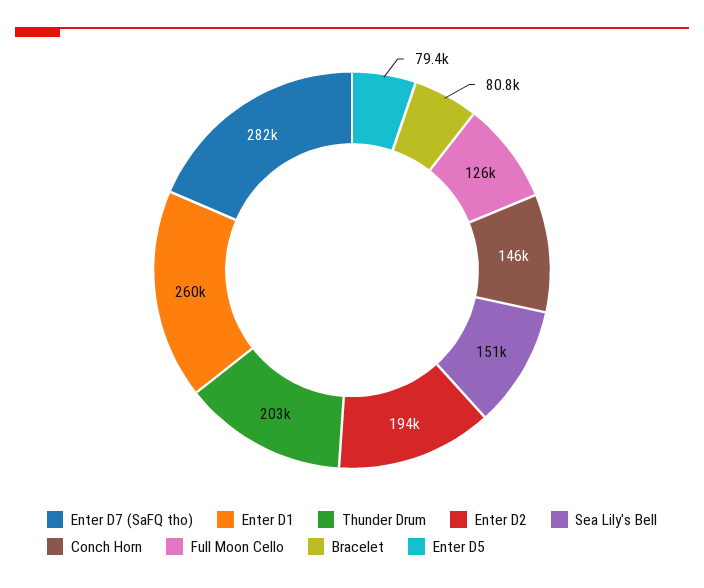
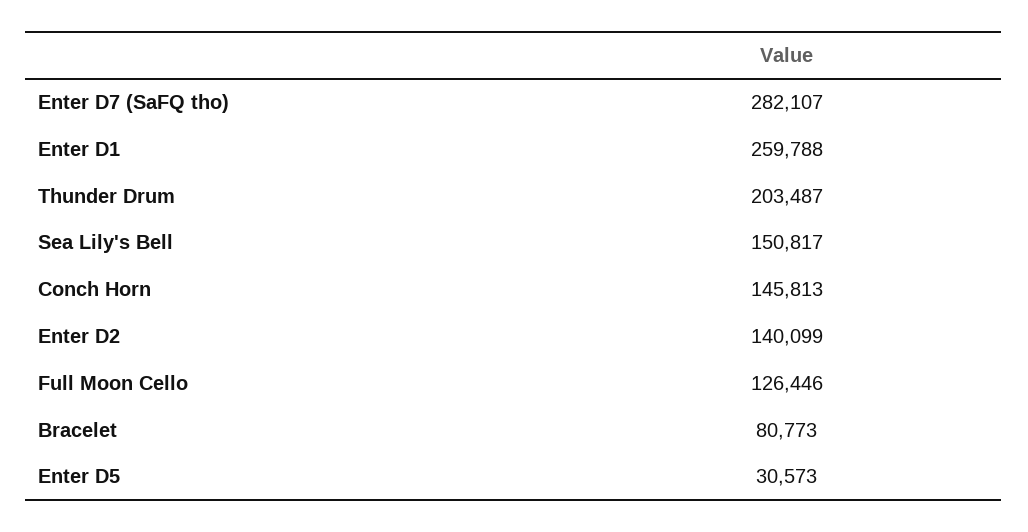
  {
    "Enter D7 (SaFQ tho)": 282107,
    "Enter D1": 259788,
    "Thunder Drum": 203487,
-   "Enter D2": 194000,
+   "Enter D2": 140099,
    "Sea Lily's Bell": 150817,
    "Conch Horn": 145813,
    "Full Moon Cello": 126446,
    "Bracelet": 80773,
-   "Enter D5": 79400
+   "Enter D5": 30573
  }

